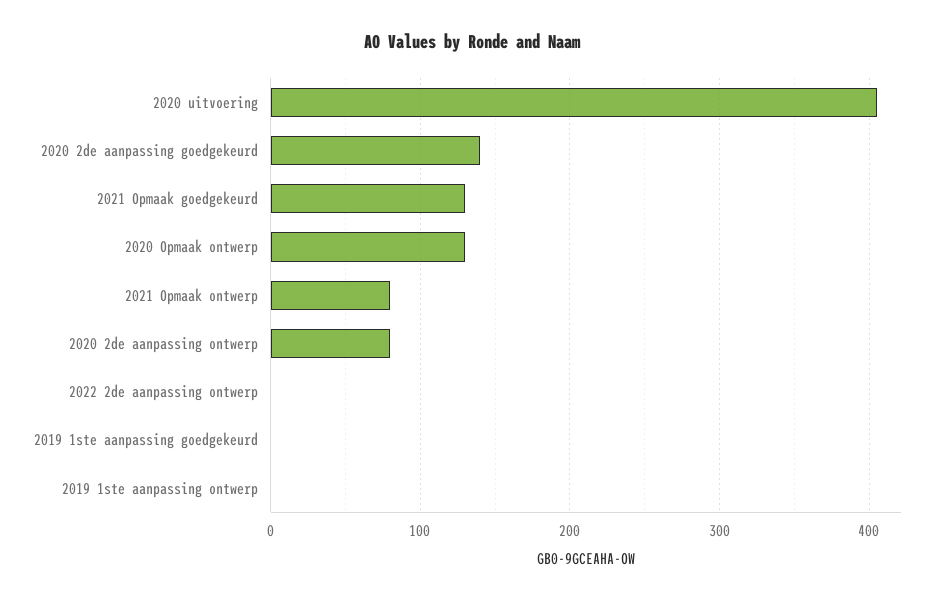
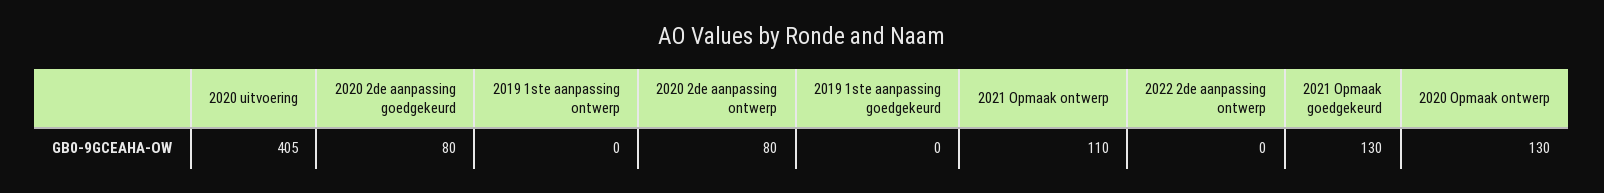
  {
    "2020 uitvoering": 405,
-   "2020 2de aanpassing goedgekeurd": 140,
+   "2020 2de aanpassing goedgekeurd": 80,
    "2021 Opmaak goedgekeurd": 130,
    "2020 Opmaak ontwerp": 130,
-   "2021 Opmaak ontwerp": 80,
+   "2021 Opmaak ontwerp": 110,
    "2020 2de aanpassing ontwerp": 80,
    "2022 2de aanpassing ontwerp": 0,
    "2019 1ste aanpassing goedgekeurd": 0,
    "2019 1ste aanpassing ontwerp": 0
  }

